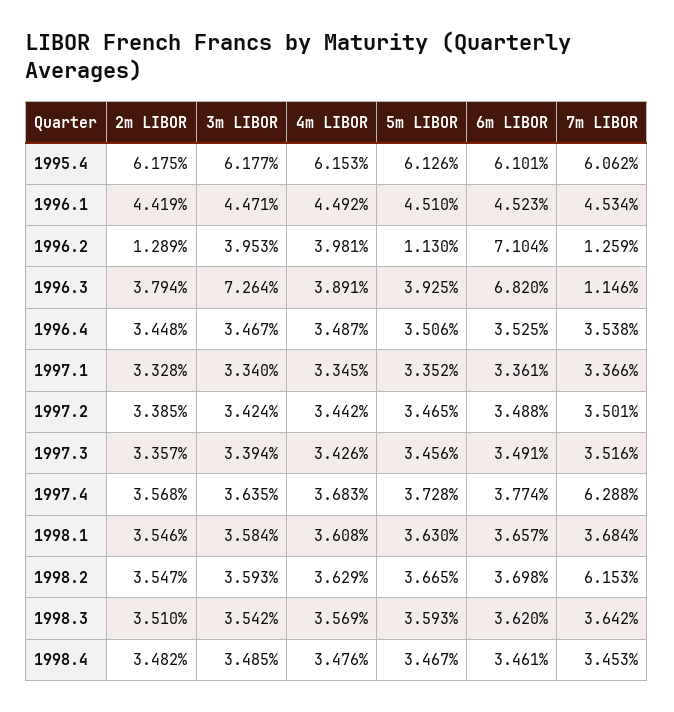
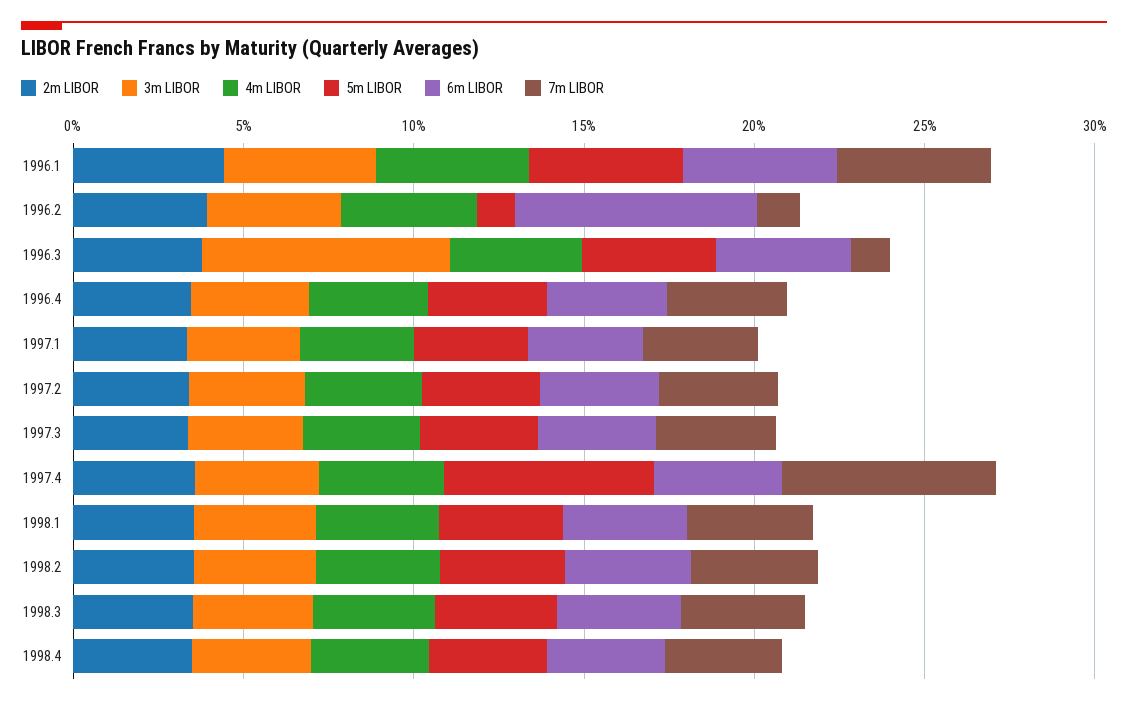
  {
    "2m LIBOR": {
-     "1995.4": 6.175,
      "1996.1": 4.419,
-     "1996.2": 1.289,
+     "1996.2": 4,
      "1996.3": 3.794,
      "1996.4": 3.448,
      "1997.1": 3.328,
      "1997.2": 3.385,
      "1997.3": 3.357,
      "1997.4": 3.568,
      "1998.1": 3.546,
      "1998.2": 3.547,
      "1998.3": 3.51,
      "1998.4": 3.482
    },
    "3m LIBOR": {
-     "1995.4": 6.177,
      "1996.1": 4.471,
      "1996.2": 3.953,
      "1996.3": 7.264,
      "1996.4": 3.467,
      "1997.1": 3.34,
      "1997.2": 3.424,
      "1997.3": 3.394,
      "1997.4": 3.635,
      "1998.1": 3.584,
      "1998.2": 3.593,
      "1998.3": 3.542,
      "1998.4": 3.485
    },
    "4m LIBOR": {
-     "1995.4": 6.153,
      "1996.1": 4.492,
      "1996.2": 3.981,
      "1996.3": 3.891,
      "1996.4": 3.487,
      "1997.1": 3.345,
      "1997.2": 3.442,
      "1997.3": 3.426,
      "1997.4": 3.683,
      "1998.1": 3.608,
      "1998.2": 3.629,
      "1998.3": 3.569,
      "1998.4": 3.476
    },
    "5m LIBOR": {
-     "1995.4": 6.126,
      "1996.1": 4.51,
      "1996.2": 1.13,
      "1996.3": 3.925,
      "1996.4": 3.506,
      "1997.1": 3.352,
      "1997.2": 3.465,
      "1997.3": 3.456,
-     "1997.4": 3.728,
+     "1997.4": 6,
      "1998.1": 3.63,
      "1998.2": 3.665,
      "1998.3": 3.593,
      "1998.4": 3.467
    },
    "6m LIBOR": {
-     "1995.4": 6.101,
      "1996.1": 4.523,
      "1996.2": 7.104,
-     "1996.3": 6.82,
+     "1996.3": 4,
      "1996.4": 3.525,
      "1997.1": 3.361,
      "1997.2": 3.488,
      "1997.3": 3.491,
      "1997.4": 3.774,
      "1998.1": 3.657,
      "1998.2": 3.698,
      "1998.3": 3.62,
      "1998.4": 3.461
    },
    "7m LIBOR": {
-     "1995.4": 6.062,
      "1996.1": 4.534,
      "1996.2": 1.259,
      "1996.3": 1.146,
      "1996.4": 3.538,
      "1997.1": 3.366,
      "1997.2": 3.501,
      "1997.3": 3.516,
      "1997.4": 6.288,
      "1998.1": 3.684,
-     "1998.2": 6.153,
+     "1998.2": 4,
      "1998.3": 3.642,
      "1998.4": 3.453
    }
  }

